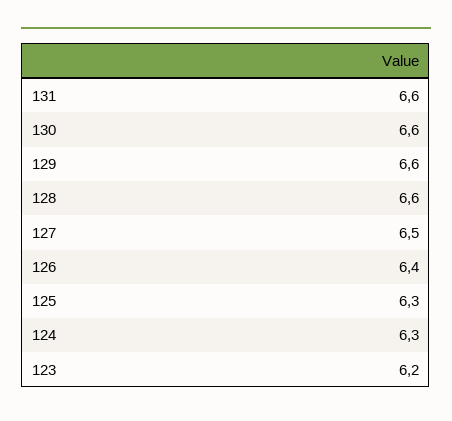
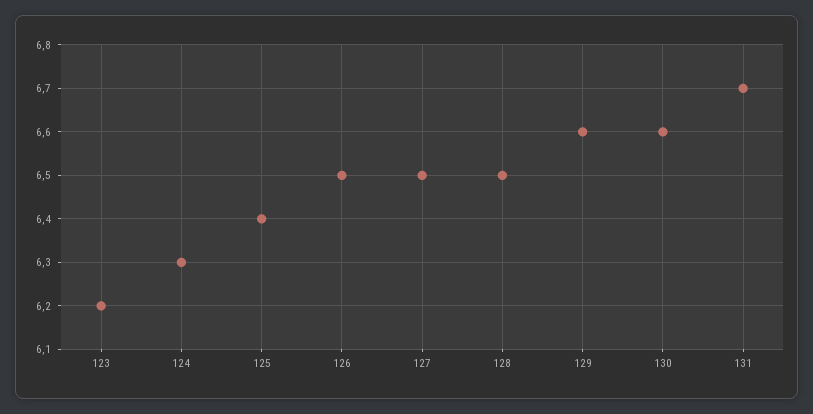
  {
-   "131": 6.6,
+   "131": 6.7,
    "130": 6.6,
    "129": 6.6,
-   "128": 6.6,
+   "128": 6.5,
    "127": 6.5,
-   "126": 6.4,
+   "126": 6.5,
-   "125": 6.3,
+   "125": 6.4,
    "124": 6.3,
    "123": 6.2
  }

